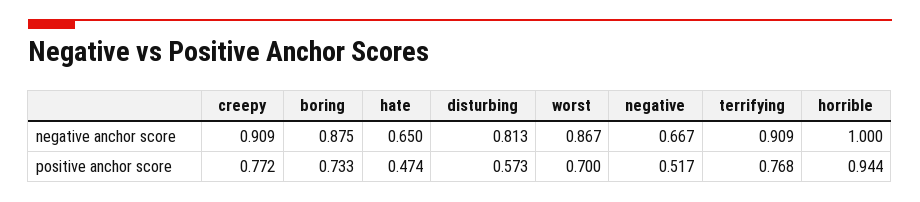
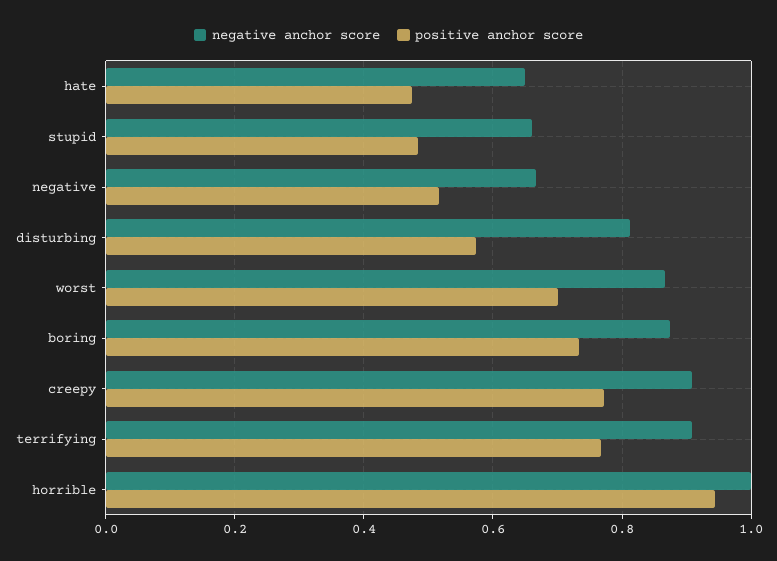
  {
    "negative anchor score": {
      "creepy": 0.909,
      "boring": 0.875,
      "hate": 0.65,
      "disturbing": 0.813,
      "worst": 0.867,
      "negative": 0.667,
      "terrifying": 0.909,
-     "horrible": 1
+     "horrible": 1,
+     "stupid": 0.66
    },
    "positive anchor score": {
      "creepy": 0.772,
      "boring": 0.733,
      "hate": 0.474,
      "disturbing": 0.573,
      "worst": 0.7,
      "negative": 0.517,
      "terrifying": 0.768,
-     "horrible": 0.944
+     "horrible": 0.944,
+     "stupid": 0.48
    }
  }

